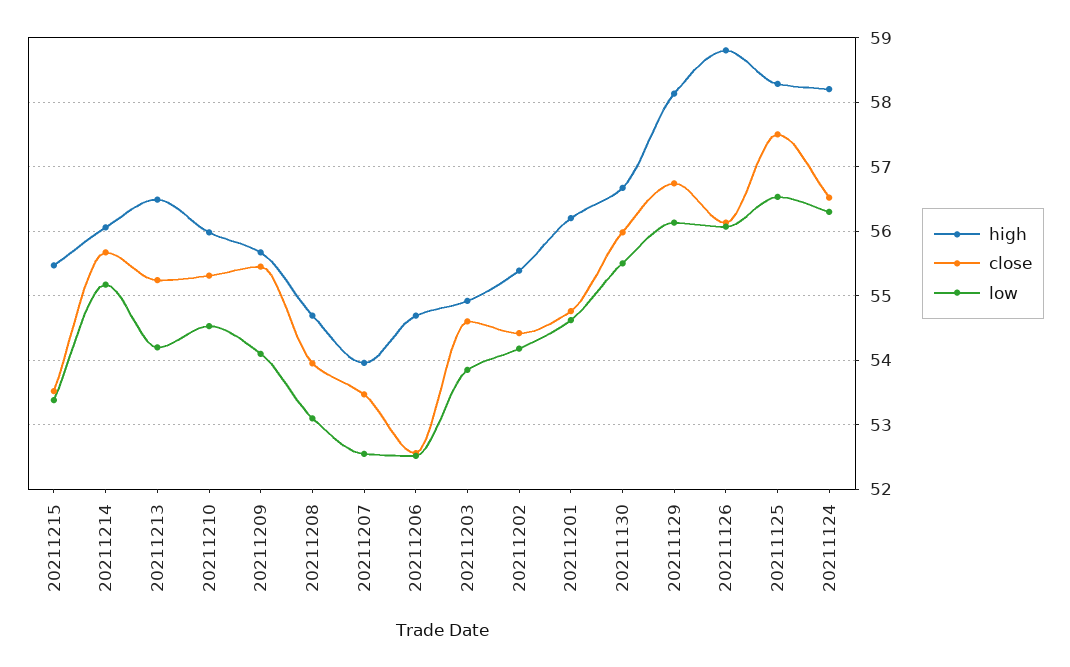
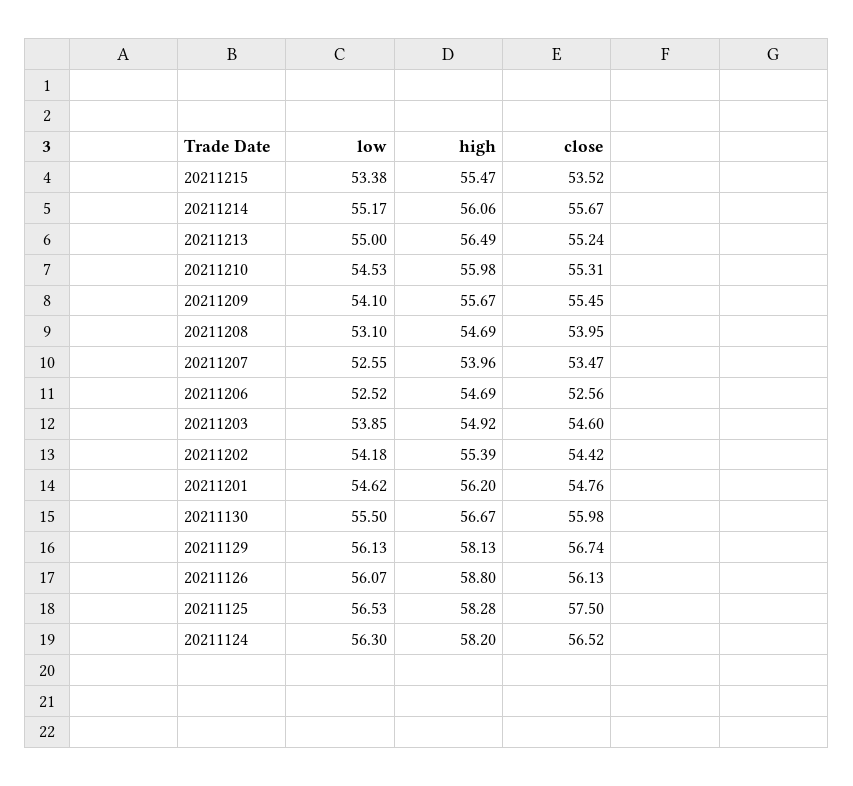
  {
    "high": {
      "20211215": 55.47,
      "20211214": 56.06,
      "20211213": 56.49,
      "20211210": 55.98,
      "20211209": 55.67,
      "20211208": 54.69,
      "20211207": 53.96,
      "20211206": 54.69,
      "20211203": 54.92,
      "20211202": 55.39,
      "20211201": 56.2,
      "20211130": 56.67,
      "20211129": 58.13,
      "20211126": 58.8,
      "20211125": 58.28,
      "20211124": 58.2
    },
    "close": {
      "20211215": 53.52,
      "20211214": 55.67,
      "20211213": 55.24,
      "20211210": 55.31,
      "20211209": 55.45,
      "20211208": 53.95,
      "20211207": 53.47,
      "20211206": 52.56,
      "20211203": 54.6,
      "20211202": 54.42,
      "20211201": 54.76,
      "20211130": 55.98,
      "20211129": 56.74,
      "20211126": 56.13,
      "20211125": 57.5,
      "20211124": 56.52
    },
    "low": {
      "20211215": 53.38,
      "20211214": 55.17,
-     "20211213": 54.2,
+     "20211213": 55,
      "20211210": 54.53,
      "20211209": 54.1,
      "20211208": 53.1,
      "20211207": 52.55,
      "20211206": 52.52,
      "20211203": 53.85,
      "20211202": 54.18,
      "20211201": 54.62,
      "20211130": 55.5,
      "20211129": 56.13,
      "20211126": 56.07,
      "20211125": 56.53,
      "20211124": 56.3
    }
  }

